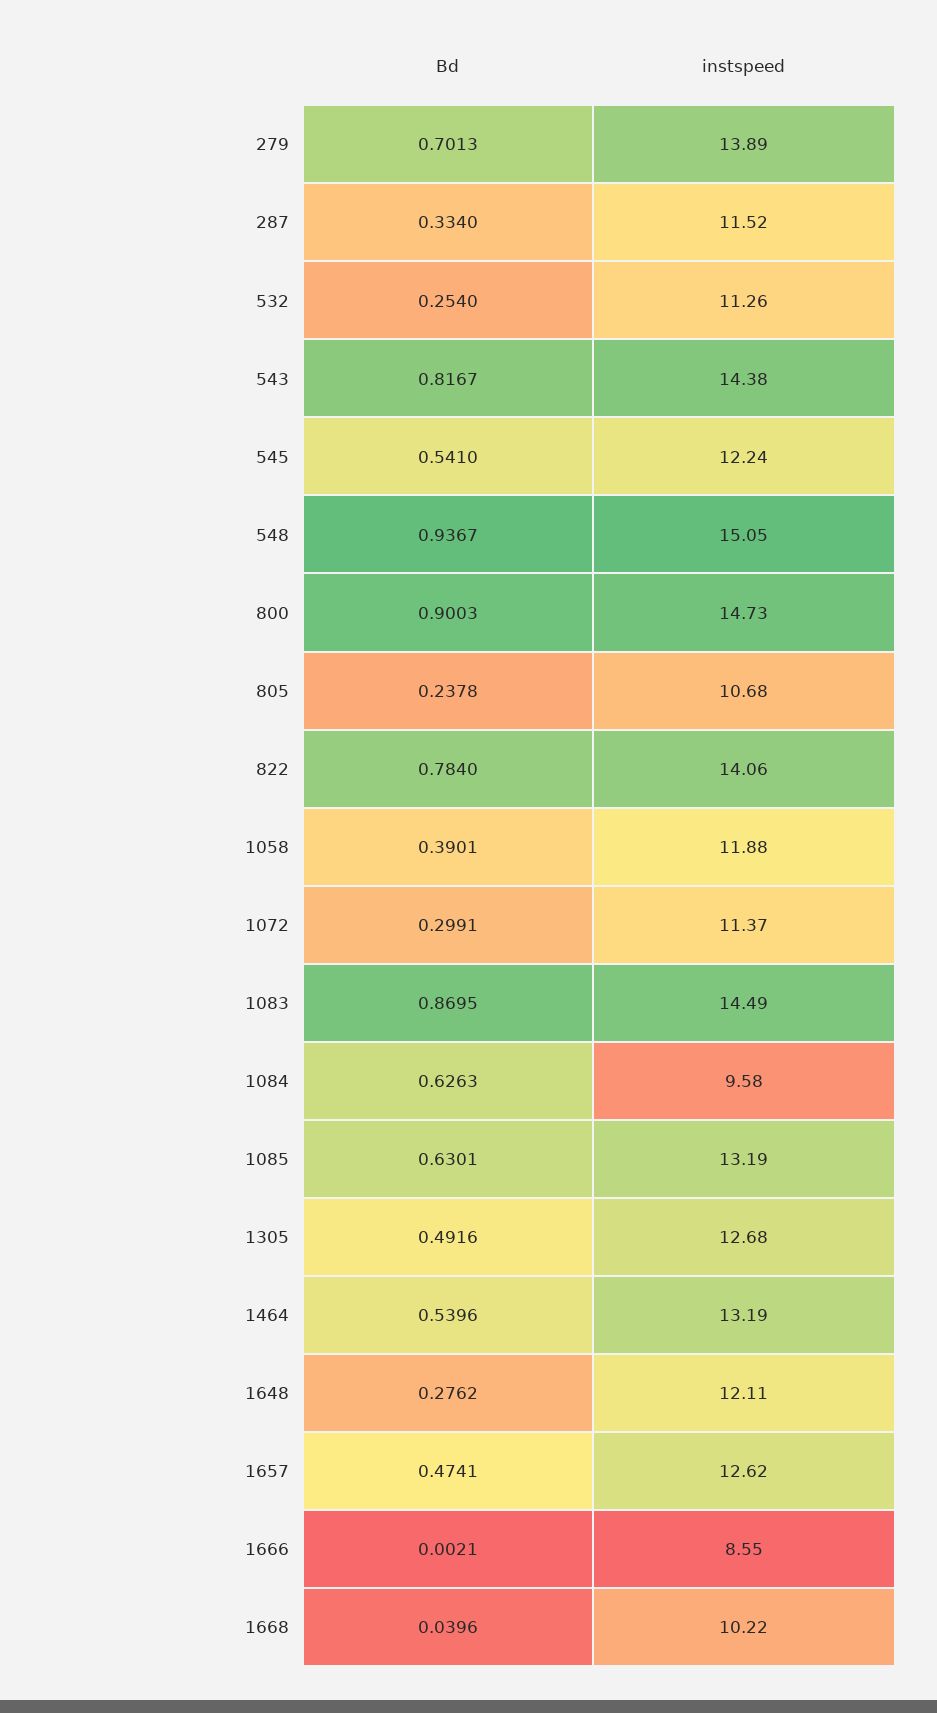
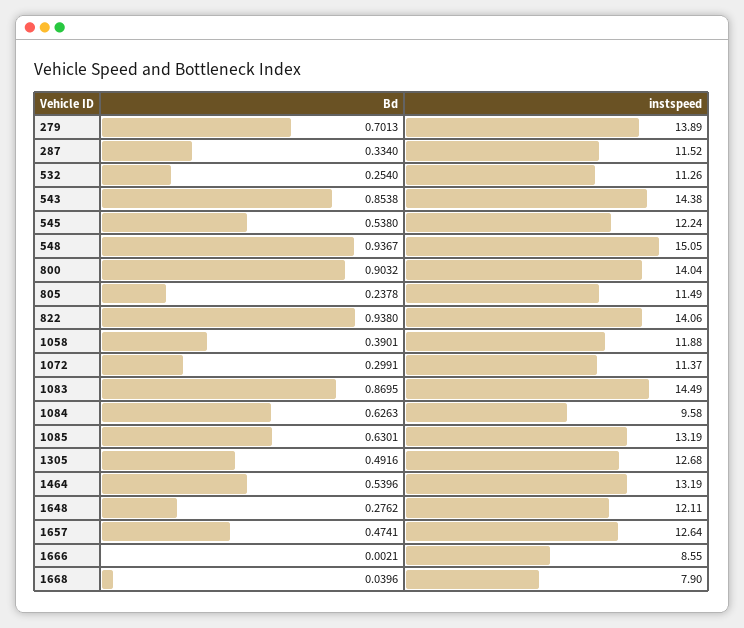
  {
    "Bd": {
      "279": 0.7013,
      "287": 0.334,
      "532": 0.254,
-     "543": 0.8167,
+     "543": 0.8538,
-     "545": 0.541,
+     "545": 0.538,
      "548": 0.9367,
-     "800": 0.9003,
+     "800": 0.9032,
      "805": 0.2378,
-     "822": 0.784,
+     "822": 0.938,
      "1058": 0.3901,
      "1072": 0.2991,
      "1083": 0.8695,
      "1084": 0.6263,
      "1085": 0.6301,
      "1305": 0.4916,
      "1464": 0.5396,
      "1648": 0.2762,
      "1657": 0.4741,
      "1666": 0.0021,
      "1668": 0.0396
    },
    "instspeed": {
      "279": 13.89,
      "287": 11.52,
      "532": 11.26,
      "543": 14.38,
      "545": 12.24,
      "548": 15.05,
-     "800": 14.73,
+     "800": 14.04,
-     "805": 10.68,
+     "805": 11.49,
      "822": 14.06,
      "1058": 11.88,
      "1072": 11.37,
      "1083": 14.49,
      "1084": 9.58,
      "1085": 13.19,
      "1305": 12.68,
      "1464": 13.19,
      "1648": 12.11,
-     "1657": 12.62,
+     "1657": 12.64,
      "1666": 8.55,
-     "1668": 10.22
+     "1668": 7.9
    }
  }

